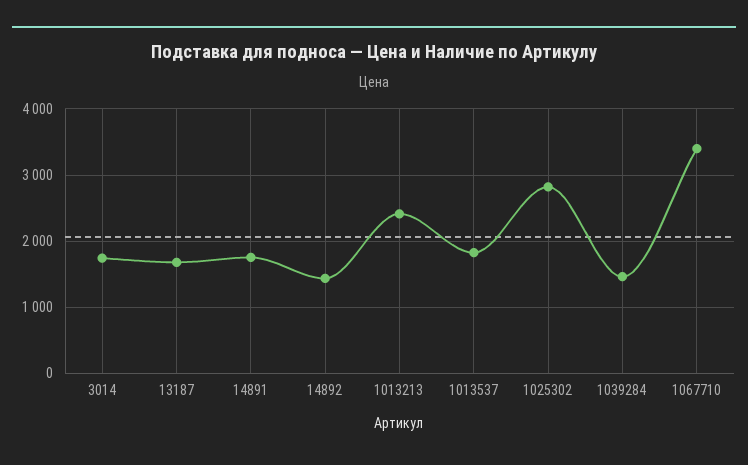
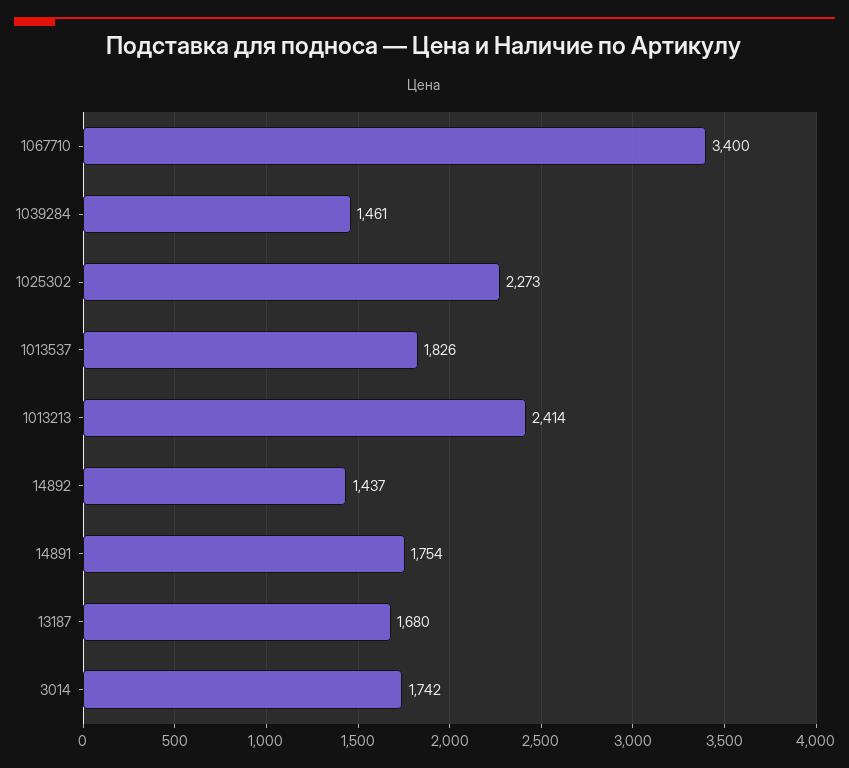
  {
    "3014": 1742,
    "13187": 1680,
    "14891": 1754,
    "14892": 1437,
    "1013213": 2414,
    "1013537": 1826,
-   "1025302": 2800,
+   "1025302": 2273,
    "1039284": 1461,
    "1067710": 3400
  }

